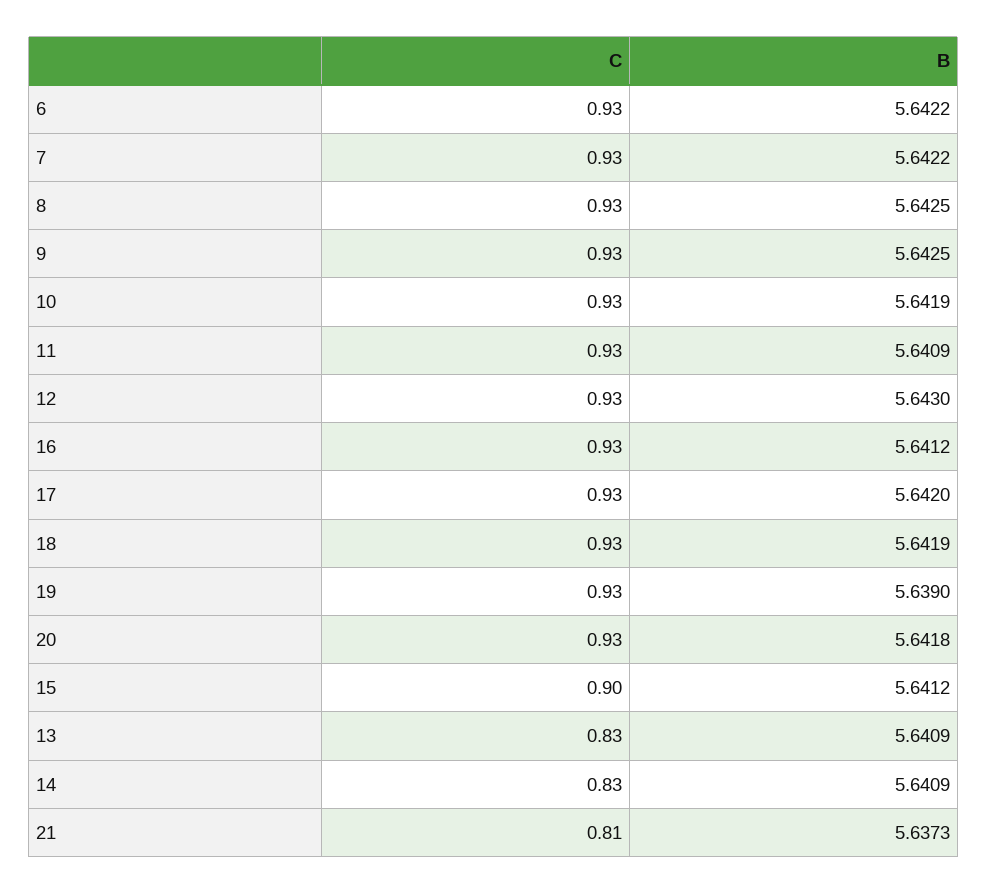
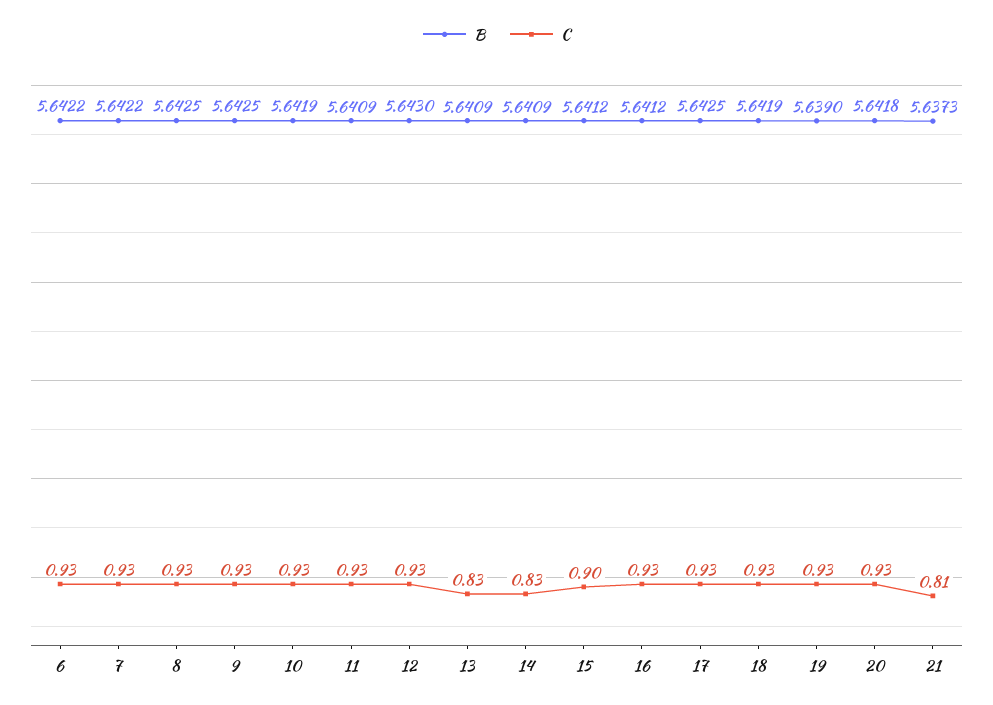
  {
    "C": {
      "6": 0.93,
      "7": 0.93,
      "8": 0.93,
      "9": 0.93,
      "10": 0.93,
      "11": 0.93,
      "12": 0.93,
      "16": 0.93,
      "17": 0.93,
      "18": 0.93,
      "19": 0.93,
      "20": 0.93,
      "15": 0.9,
      "13": 0.83,
      "14": 0.83,
      "21": 0.81
    },
    "B": {
      "6": 5.6422,
      "7": 5.6422,
      "8": 5.6425,
      "9": 5.6425,
      "10": 5.6419,
      "11": 5.6409,
      "12": 5.643,
      "16": 5.6412,
-     "17": 5.642,
+     "17": 5.6425,
      "18": 5.6419,
      "19": 5.639,
      "20": 5.6418,
      "15": 5.6412,
      "13": 5.6409,
      "14": 5.6409,
      "21": 5.6373
    }
  }

